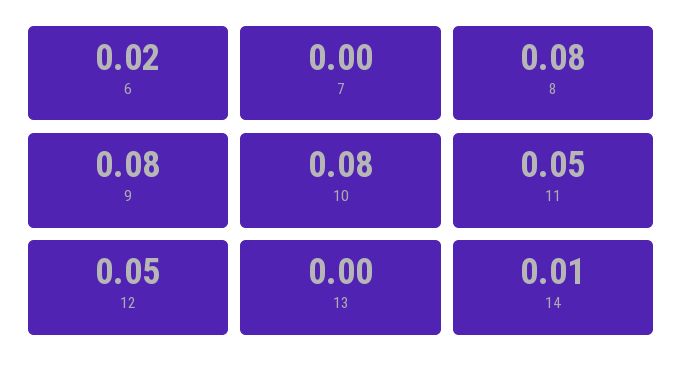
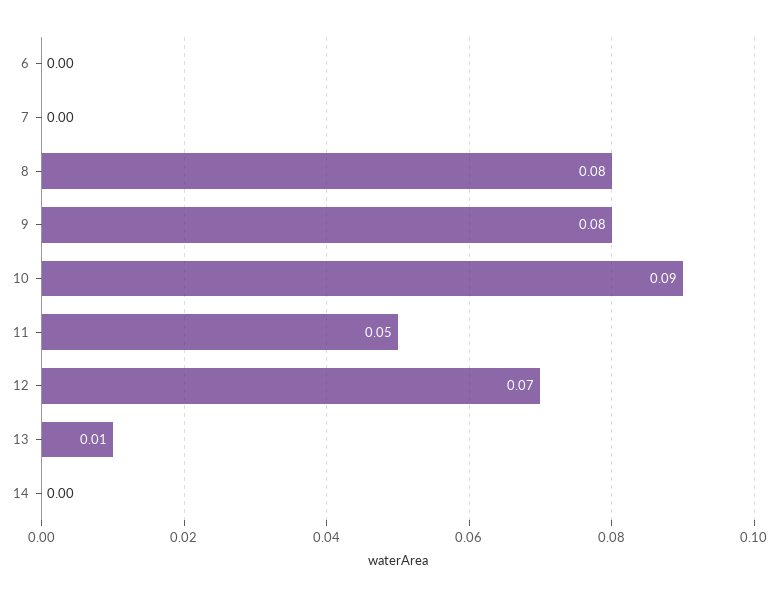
  {
-   "6": 0.02,
+   "6": 0,
    "7": 0,
    "8": 0.08,
    "9": 0.08,
-   "10": 0.08,
+   "10": 0.09,
    "11": 0.05,
-   "12": 0.05,
+   "12": 0.07,
-   "13": 0,
+   "13": 0.01,
-   "14": 0.01
+   "14": 0
  }

